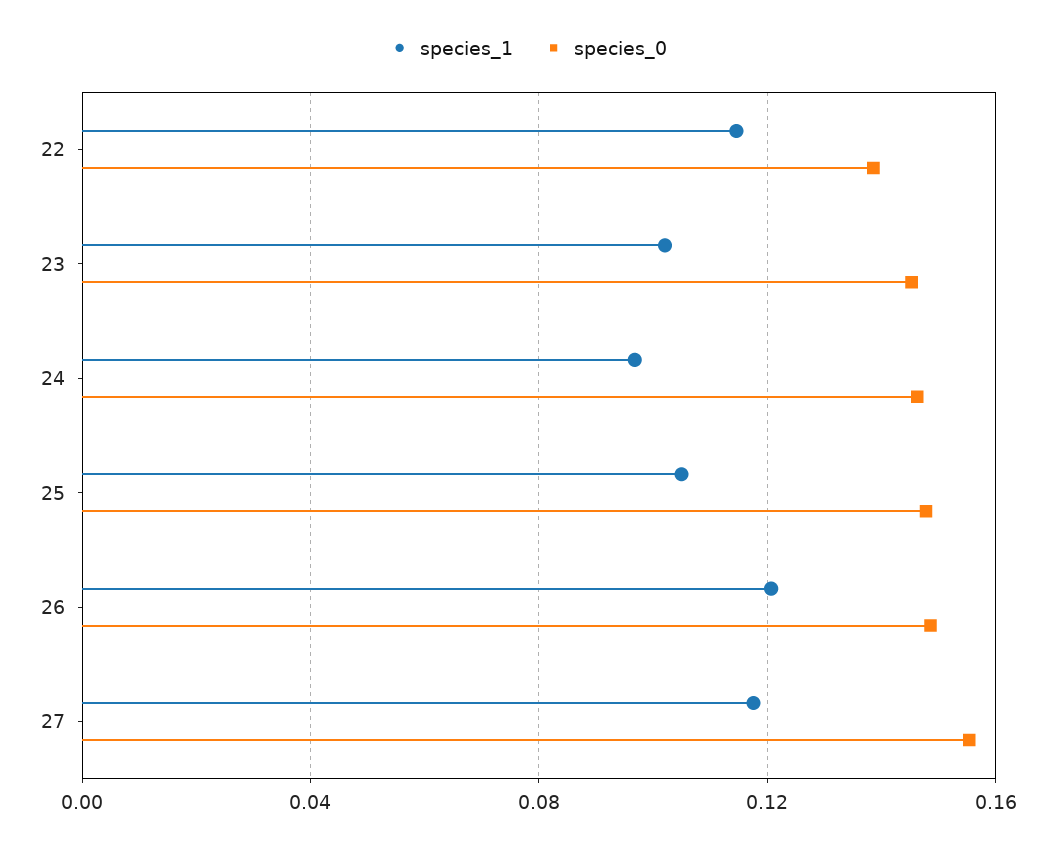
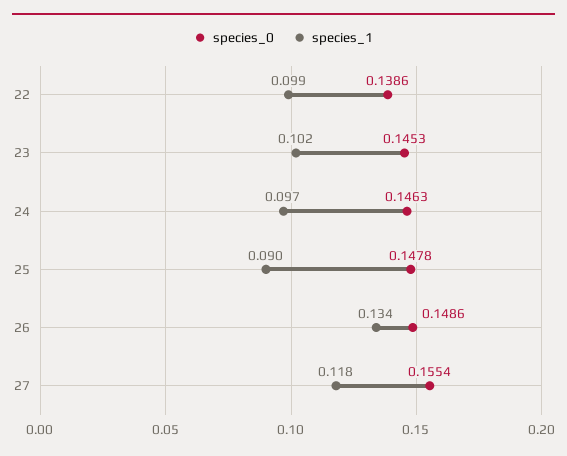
  {
    "species_1": {
-     "22": 0.115,
+     "22": 0.099,
      "23": 0.102,
      "24": 0.097,
-     "25": 0.105,
+     "25": 0.09,
-     "26": 0.12,
+     "26": 0.134,
      "27": 0.118
    },
    "species_0": {
      "22": 0.1386,
      "23": 0.1453,
      "24": 0.1463,
      "25": 0.1478,
      "26": 0.1486,
      "27": 0.1554
    }
  }

